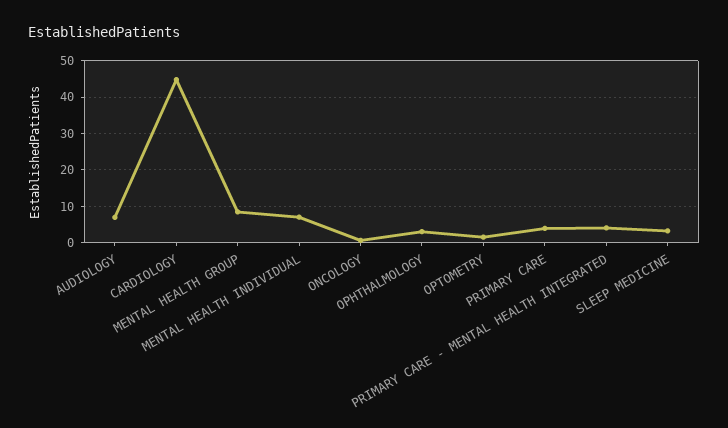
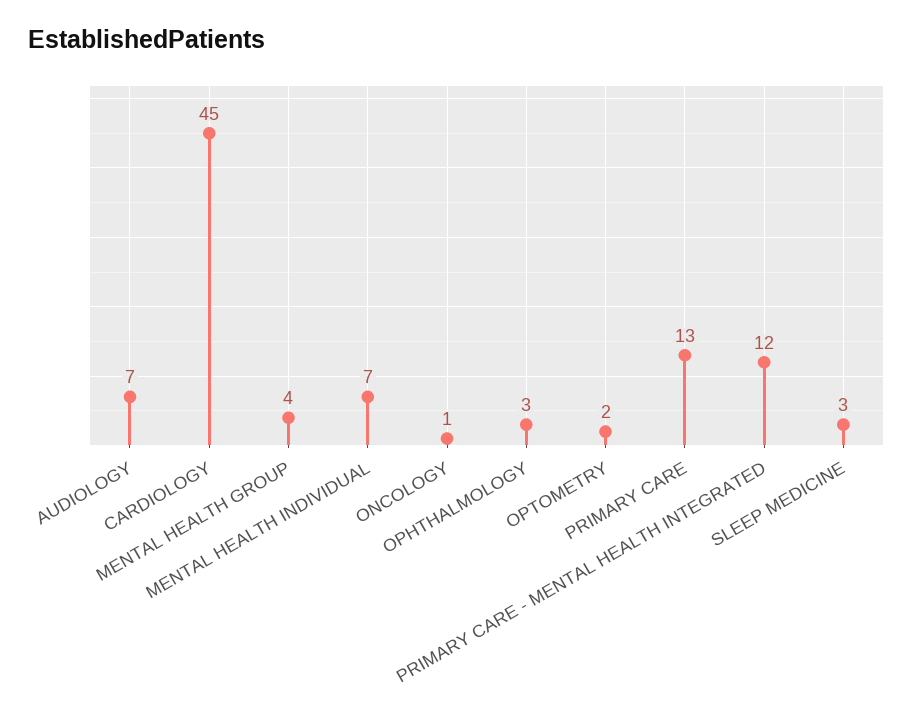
  {
    "AUDIOLOGY": 7,
    "CARDIOLOGY": 45,
-   "MENTAL HEALTH GROUP": 8,
+   "MENTAL HEALTH GROUP": 4,
    "MENTAL HEALTH INDIVIDUAL": 7,
    "ONCOLOGY": 1,
    "OPHTHALMOLOGY": 3,
    "OPTOMETRY": 2,
-   "PRIMARY CARE": 4,
+   "PRIMARY CARE": 13,
-   "PRIMARY CARE - MENTAL HEALTH INTEGRATED": 4,
+   "PRIMARY CARE - MENTAL HEALTH INTEGRATED": 12,
    "SLEEP MEDICINE": 3
  }

